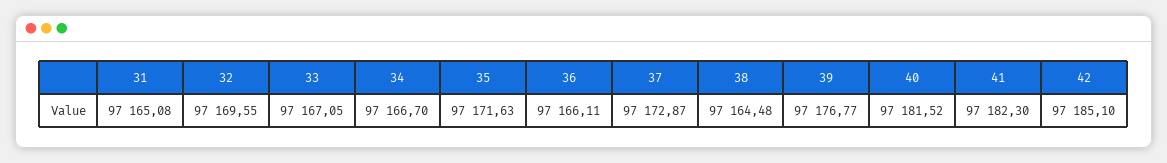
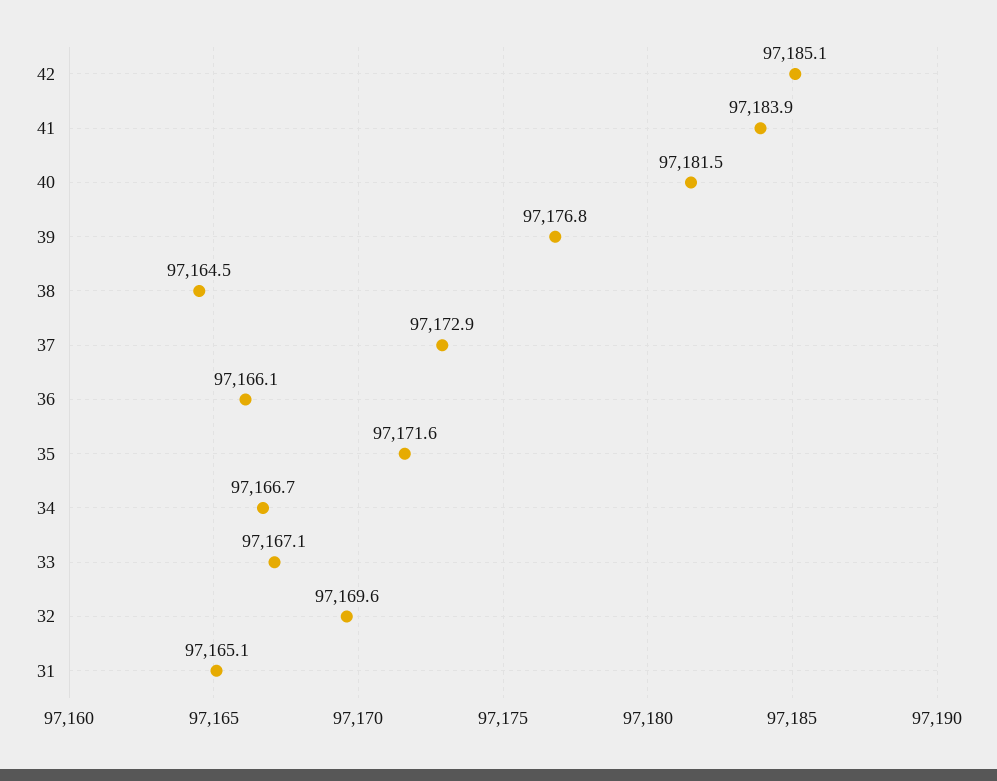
  {
    "31": 97165.08,
    "32": 97169.55,
    "33": 97167.05,
    "34": 97166.7,
    "35": 97171.63,
    "36": 97166.11,
    "37": 97172.87,
    "38": 97164.48,
    "39": 97176.77,
    "40": 97181.52,
-   "41": 97182.3,
+   "41": 97183.9,
    "42": 97185.1
  }

